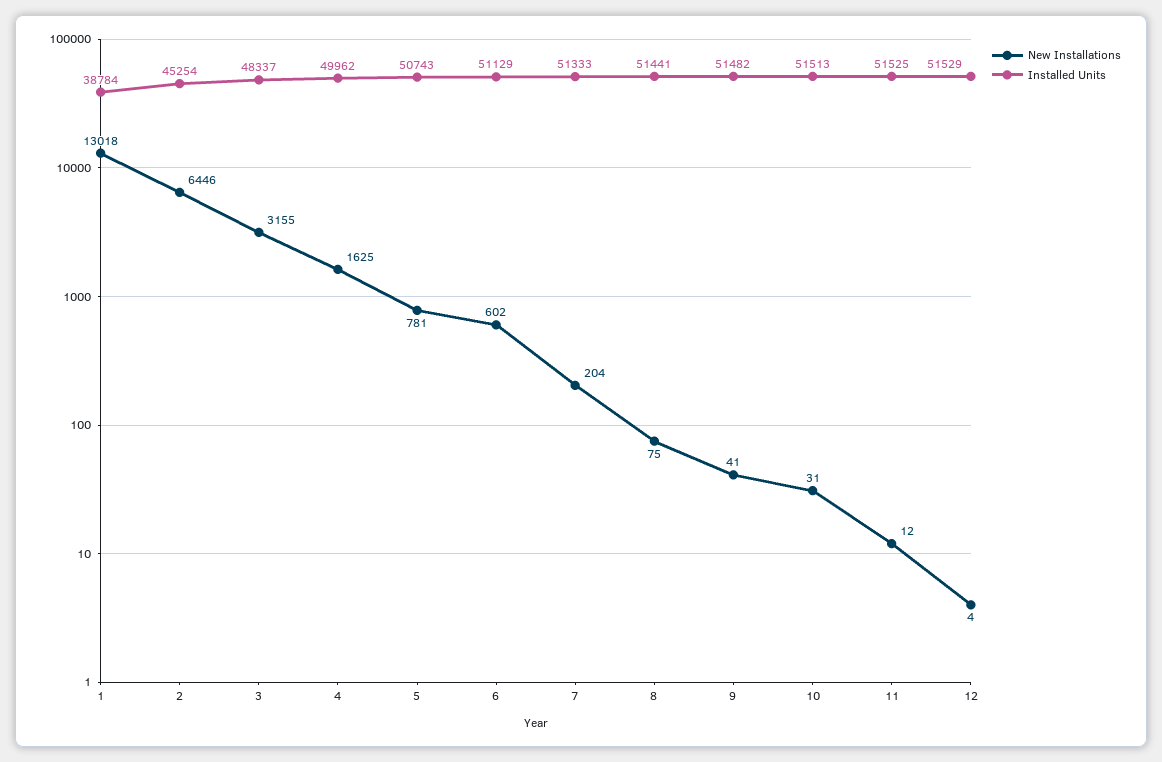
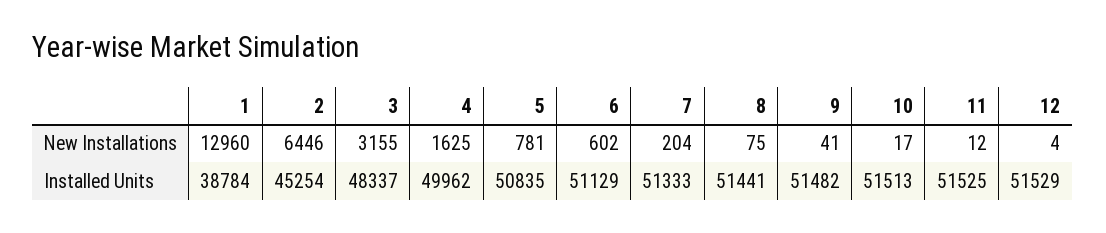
  {
    "New Installations": {
-     "1": 13018,
+     "1": 12960,
      "2": 6446,
      "3": 3155,
      "4": 1625,
      "5": 781,
      "6": 602,
      "7": 204,
      "8": 75,
      "9": 41,
-     "10": 31,
+     "10": 17,
      "11": 12,
      "12": 4
    },
    "Installed Units": {
      "1": 38784,
      "2": 45254,
      "3": 48337,
      "4": 49962,
-     "5": 50743,
+     "5": 50835,
      "6": 51129,
      "7": 51333,
      "8": 51441,
      "9": 51482,
      "10": 51513,
      "11": 51525,
      "12": 51529
    }
  }

